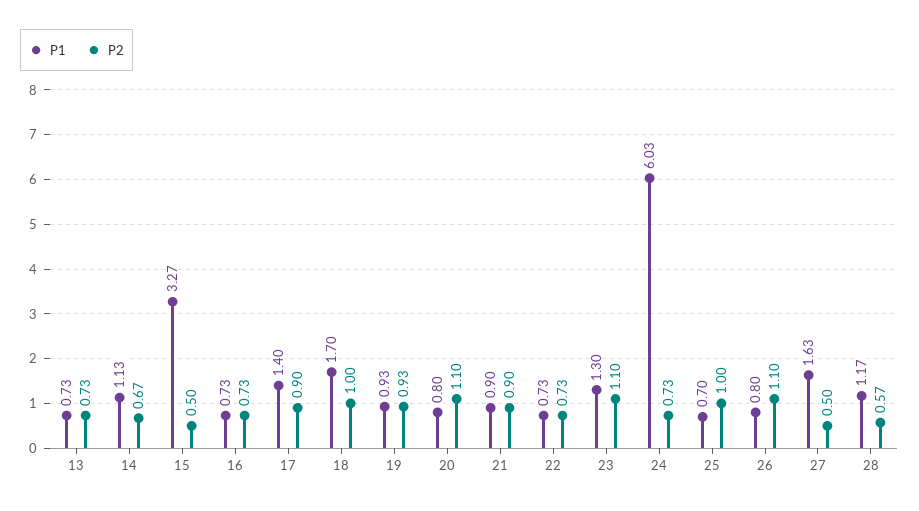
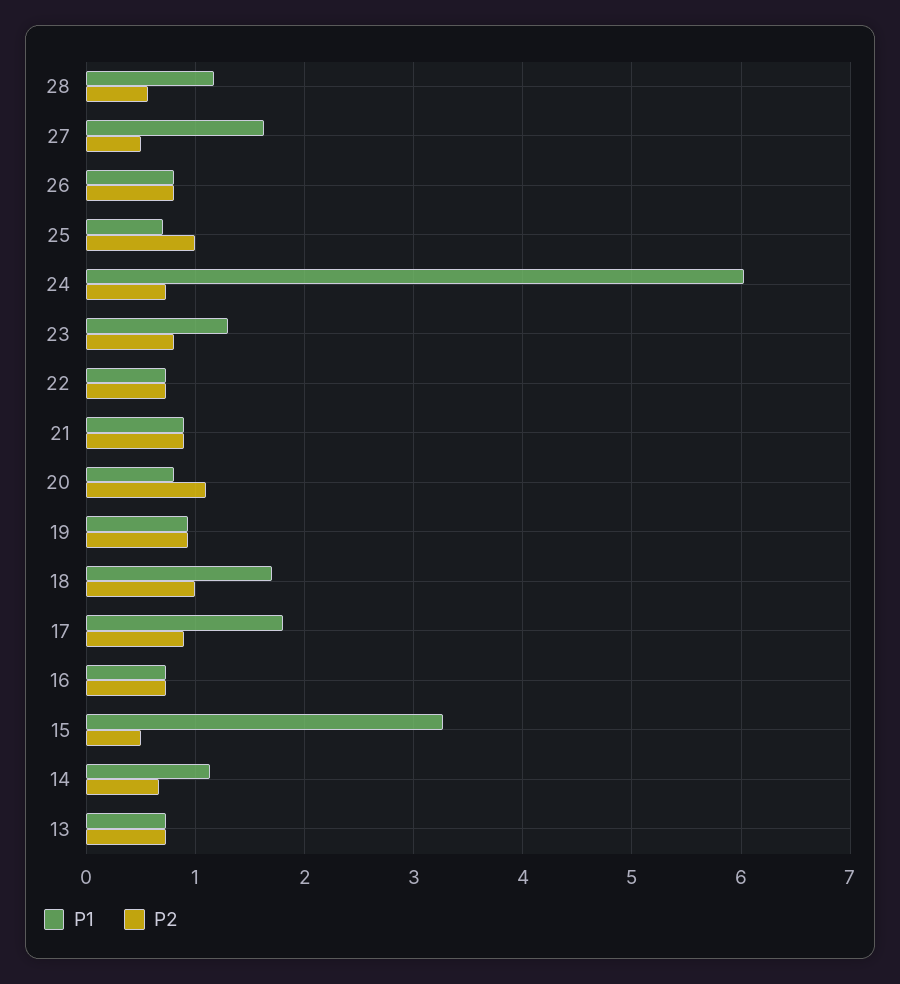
  {
    "P1": {
      "13": 0.73,
      "14": 1.13,
      "15": 3.27,
      "16": 0.73,
-     "17": 1.4,
+     "17": 1.8,
      "18": 1.7,
      "19": 0.93,
      "20": 0.8,
      "21": 0.9,
      "22": 0.73,
      "23": 1.3,
      "24": 6.03,
      "25": 0.7,
      "26": 0.8,
      "27": 1.63,
      "28": 1.17
    },
    "P2": {
      "13": 0.73,
      "14": 0.67,
      "15": 0.5,
      "16": 0.73,
      "17": 0.9,
      "18": 1,
      "19": 0.93,
      "20": 1.1,
      "21": 0.9,
      "22": 0.73,
-     "23": 1.1,
+     "23": 0.8,
      "24": 0.73,
      "25": 1,
-     "26": 1.1,
+     "26": 0.8,
      "27": 0.5,
      "28": 0.57
    }
  }

